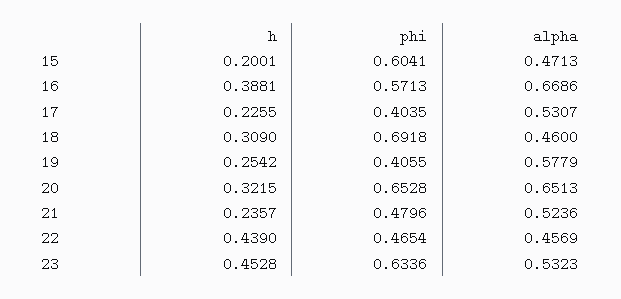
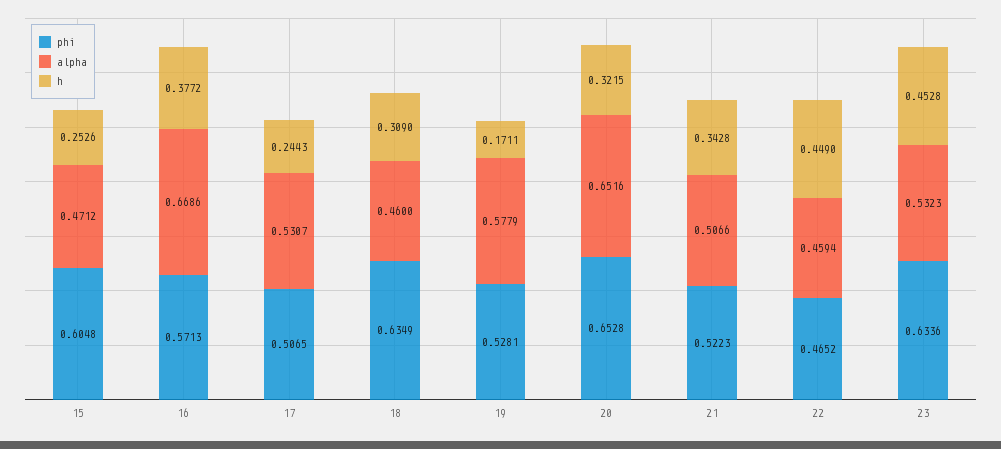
  {
    "h": {
-     "15": 0.2001,
+     "15": 0.2526,
-     "16": 0.3881,
+     "16": 0.3772,
-     "17": 0.2255,
+     "17": 0.2443,
      "18": 0.309,
-     "19": 0.2542,
+     "19": 0.1711,
      "20": 0.3215,
-     "21": 0.2357,
+     "21": 0.3428,
-     "22": 0.439,
+     "22": 0.449,
      "23": 0.4528
    },
    "phi": {
-     "15": 0.6041,
+     "15": 0.6048,
      "16": 0.5713,
-     "17": 0.4035,
+     "17": 0.5065,
-     "18": 0.6918,
+     "18": 0.6349,
-     "19": 0.4055,
+     "19": 0.5281,
      "20": 0.6528,
-     "21": 0.4796,
+     "21": 0.5223,
-     "22": 0.4654,
+     "22": 0.4652,
      "23": 0.6336
    },
    "alpha": {
-     "15": 0.4713,
+     "15": 0.4712,
      "16": 0.6686,
      "17": 0.5307,
      "18": 0.46,
      "19": 0.5779,
-     "20": 0.6513,
+     "20": 0.6516,
-     "21": 0.5236,
+     "21": 0.5066,
-     "22": 0.4569,
+     "22": 0.4594,
      "23": 0.5323
    }
  }

